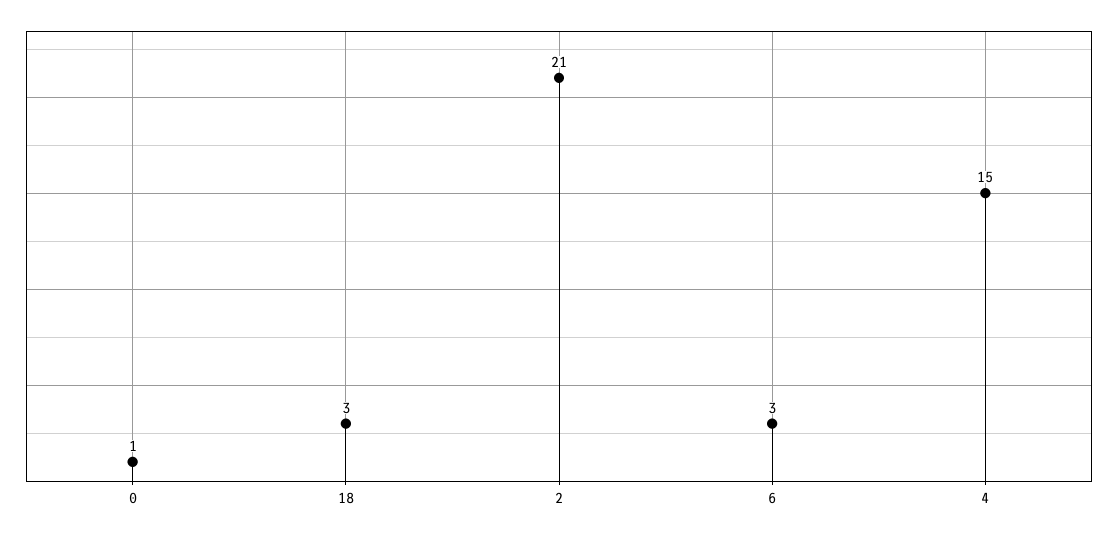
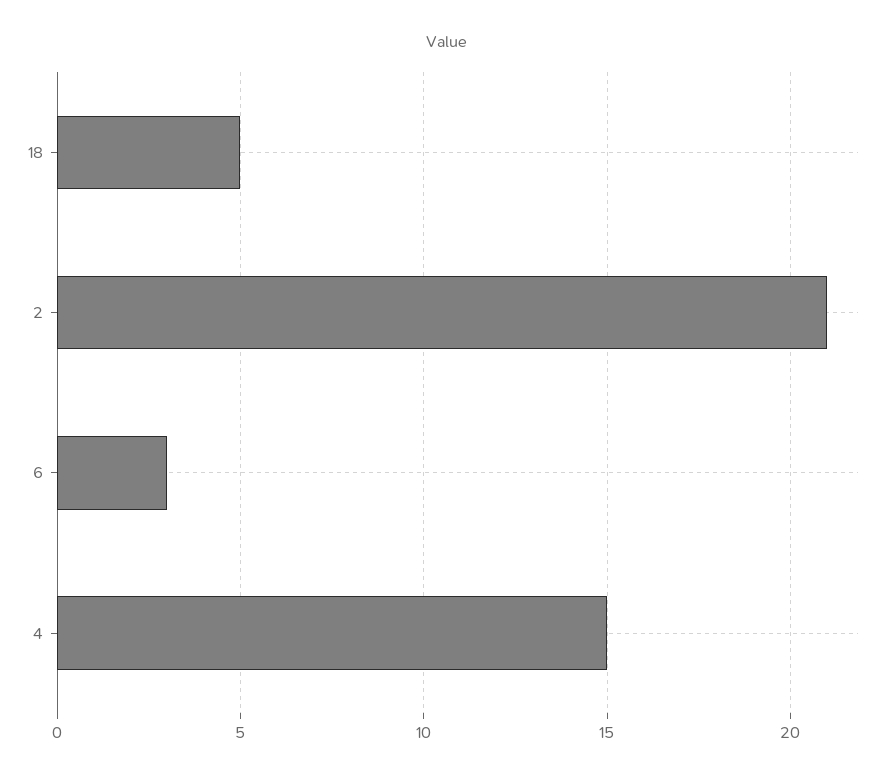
  {
-   "0": 1,
-   "18": 3,
+   "18": 5,
    "2": 21,
    "6": 3,
    "4": 15
  }

